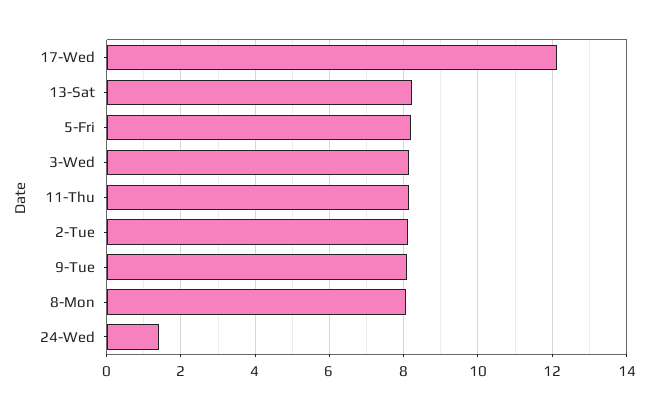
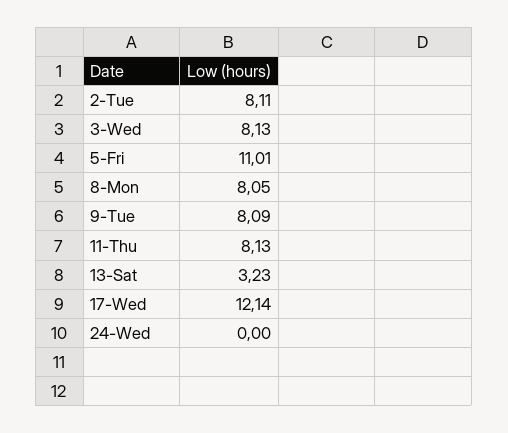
  {
    "17-Wed": 12.14,
-   "13-Sat": 8.2,
+   "13-Sat": 3.23,
-   "5-Fri": 8.2,
+   "5-Fri": 11.01,
    "3-Wed": 8.13,
    "11-Thu": 8.13,
    "2-Tue": 8.11,
    "9-Tue": 8.09,
    "8-Mon": 8.05,
-   "24-Wed": 1.4
+   "24-Wed": 0
  }

